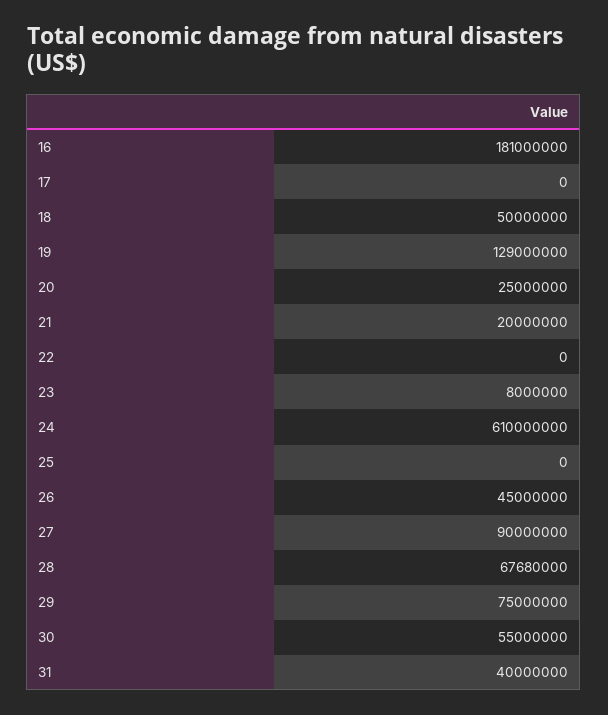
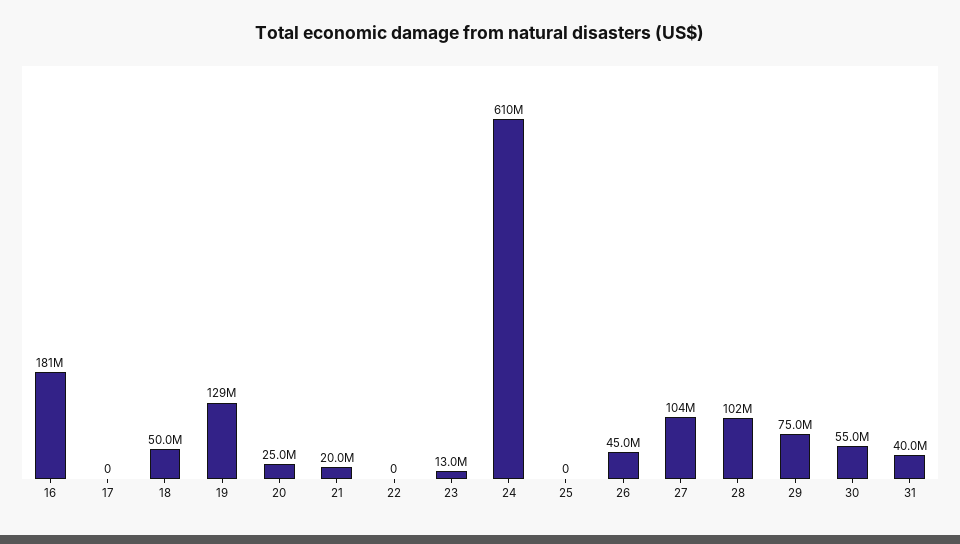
  {
    "16": 181000000,
    "17": 0,
    "18": 50000000,
    "19": 129000000,
    "20": 25000000,
    "21": 20000000,
    "22": 0,
-   "23": 8000000,
+   "23": 13000000,
    "24": 610000000,
    "25": 0,
    "26": 45000000,
-   "27": 90000000,
+   "27": 104000000,
-   "28": 67680000,
+   "28": 102000000,
    "29": 75000000,
    "30": 55000000,
    "31": 40000000
  }

